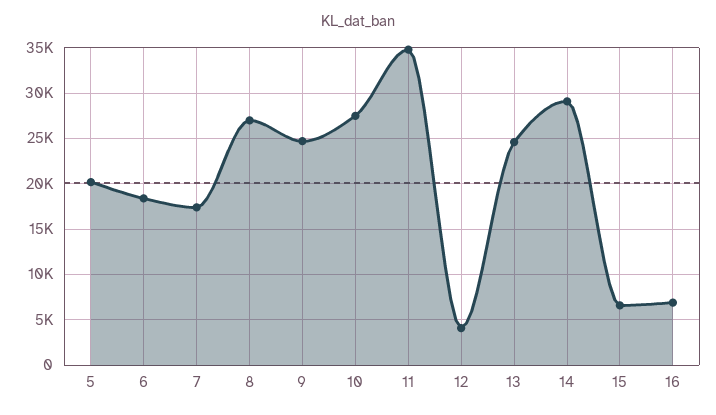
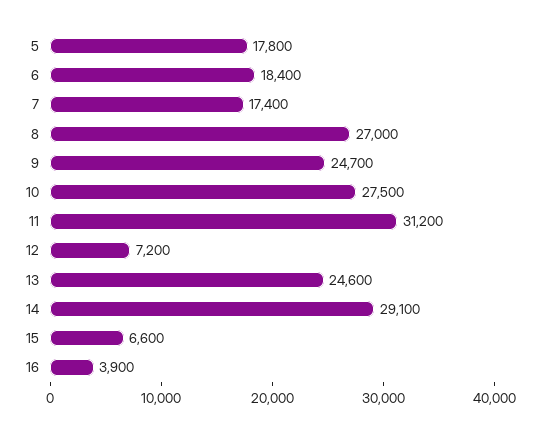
  {
-   "5": 20000,
+   "5": 17800,
    "6": 18400,
    "7": 17400,
    "8": 27000,
    "9": 24700,
    "10": 27500,
-   "11": 35000,
+   "11": 31200,
-   "12": 4000,
+   "12": 7200,
    "13": 24600,
    "14": 29100,
    "15": 6600,
-   "16": 7000
+   "16": 3900
  }

